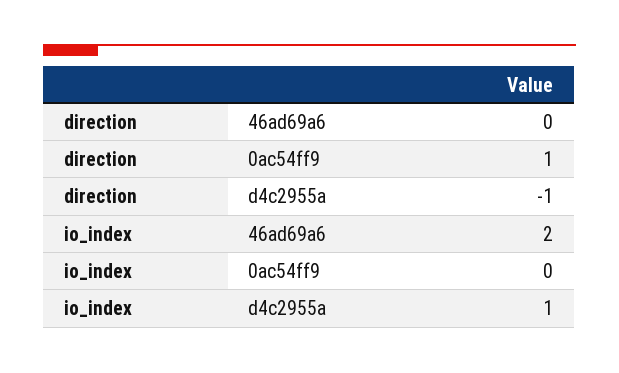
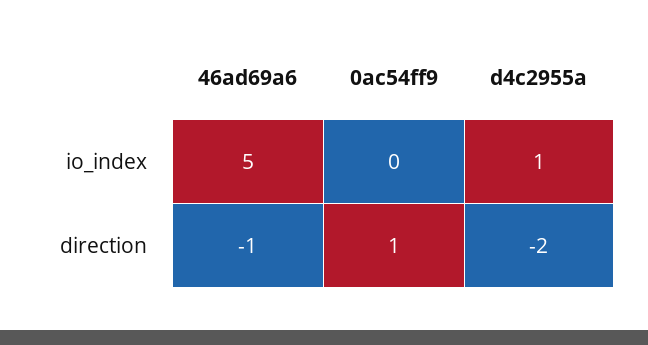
  {
    "direction": {
-     "46ad69a6": 0,
+     "46ad69a6": -1,
      "0ac54ff9": 1,
-     "d4c2955a": -1
+     "d4c2955a": -2
    },
    "io_index": {
-     "46ad69a6": 2,
+     "46ad69a6": 5,
      "0ac54ff9": 0,
      "d4c2955a": 1
    }
  }

